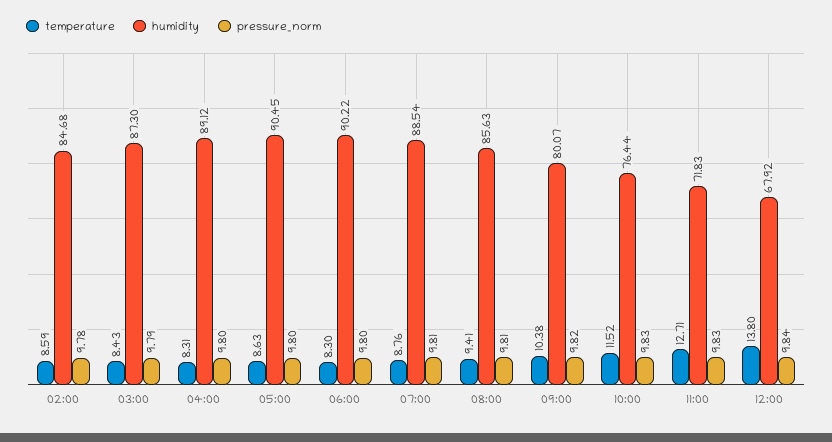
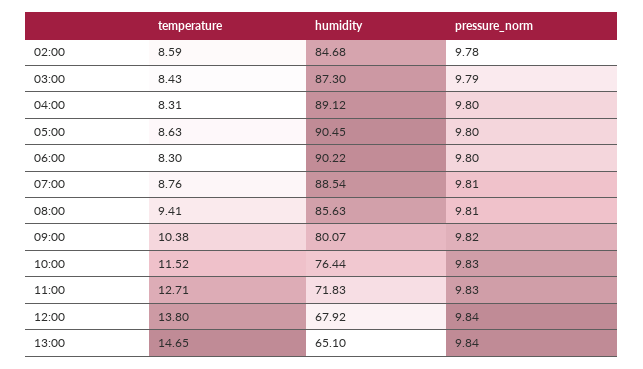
  {
    "temperature": {
      "02:00": 8.59,
      "03:00": 8.43,
      "04:00": 8.31,
      "05:00": 8.63,
      "06:00": 8.3,
      "07:00": 8.76,
      "08:00": 9.41,
      "09:00": 10.38,
      "10:00": 11.52,
      "11:00": 12.71,
-     "12:00": 13.8
+     "12:00": 13.8,
+     "13:00": 14.65
    },
    "humidity": {
      "02:00": 84.68,
      "03:00": 87.3,
      "04:00": 89.12,
      "05:00": 90.45,
      "06:00": 90.22,
      "07:00": 88.54,
      "08:00": 85.63,
      "09:00": 80.07,
      "10:00": 76.44,
      "11:00": 71.83,
-     "12:00": 67.92
+     "12:00": 67.92,
+     "13:00": 65.1
    },
    "pressure_norm": {
      "02:00": 9.78,
      "03:00": 9.79,
      "04:00": 9.8,
      "05:00": 9.8,
      "06:00": 9.8,
      "07:00": 9.81,
      "08:00": 9.81,
      "09:00": 9.82,
      "10:00": 9.83,
      "11:00": 9.83,
-     "12:00": 9.84
+     "12:00": 9.84,
+     "13:00": 9.84
    }
  }

